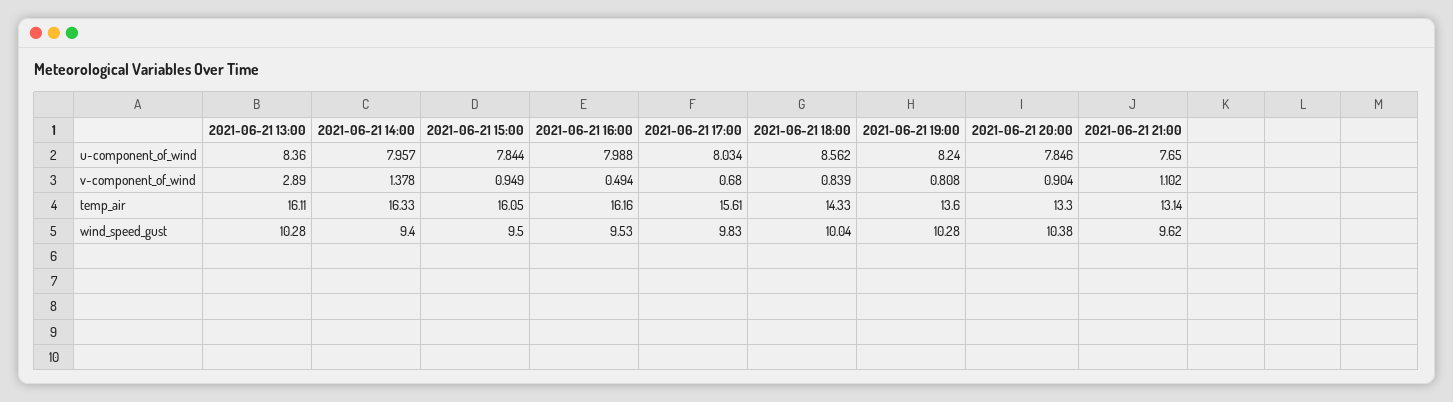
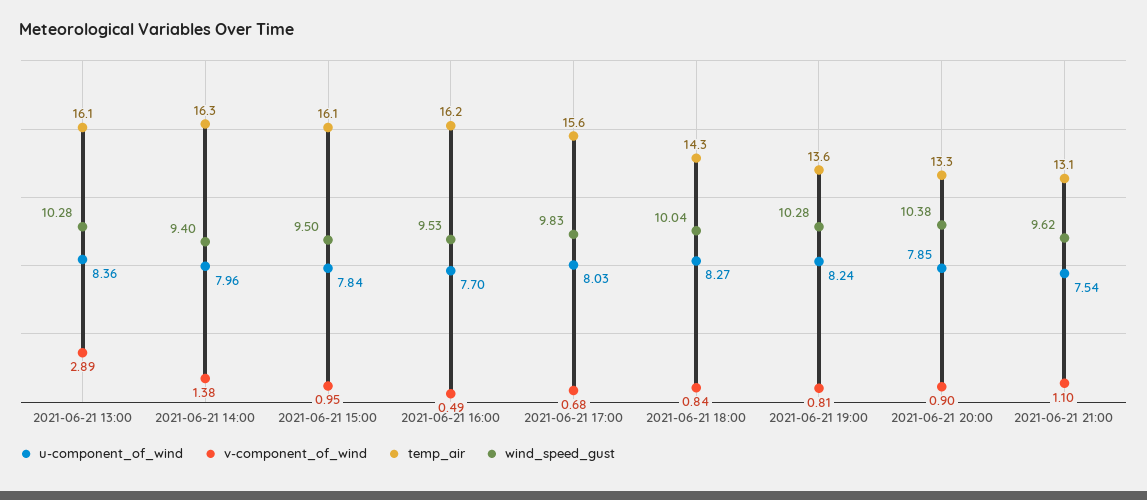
  {
    "u-component_of_wind": {
      "2021-06-21 13:00": 8.36,
      "2021-06-21 14:00": 7.957,
      "2021-06-21 15:00": 7.844,
-     "2021-06-21 16:00": 7.988,
+     "2021-06-21 16:00": 7.7,
      "2021-06-21 17:00": 8.034,
-     "2021-06-21 18:00": 8.562,
+     "2021-06-21 18:00": 8.27,
      "2021-06-21 19:00": 8.24,
      "2021-06-21 20:00": 7.846,
-     "2021-06-21 21:00": 7.65
+     "2021-06-21 21:00": 7.54
    },
    "v-component_of_wind": {
      "2021-06-21 13:00": 2.89,
      "2021-06-21 14:00": 1.378,
      "2021-06-21 15:00": 0.949,
      "2021-06-21 16:00": 0.494,
      "2021-06-21 17:00": 0.68,
      "2021-06-21 18:00": 0.839,
      "2021-06-21 19:00": 0.808,
      "2021-06-21 20:00": 0.904,
      "2021-06-21 21:00": 1.102
    },
    "temp_air": {
      "2021-06-21 13:00": 16.11,
      "2021-06-21 14:00": 16.33,
      "2021-06-21 15:00": 16.05,
      "2021-06-21 16:00": 16.16,
      "2021-06-21 17:00": 15.61,
      "2021-06-21 18:00": 14.33,
      "2021-06-21 19:00": 13.6,
      "2021-06-21 20:00": 13.3,
      "2021-06-21 21:00": 13.14
    },
    "wind_speed_gust": {
      "2021-06-21 13:00": 10.28,
      "2021-06-21 14:00": 9.4,
      "2021-06-21 15:00": 9.5,
      "2021-06-21 16:00": 9.53,
      "2021-06-21 17:00": 9.83,
      "2021-06-21 18:00": 10.04,
      "2021-06-21 19:00": 10.28,
      "2021-06-21 20:00": 10.38,
      "2021-06-21 21:00": 9.62
    }
  }

